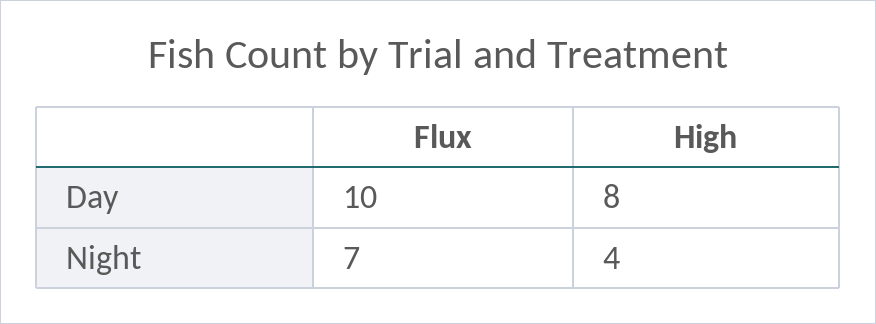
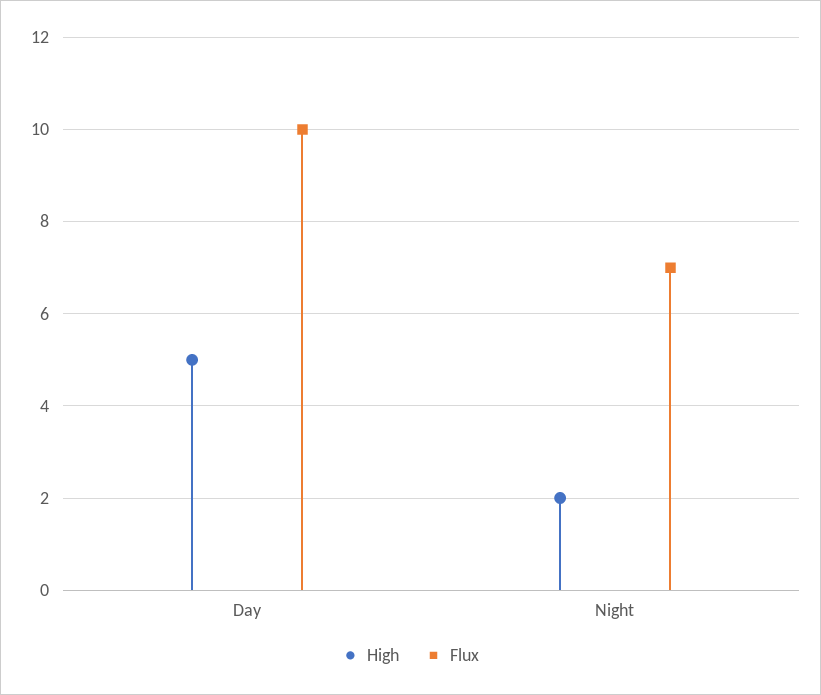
  {
    "Flux": {
      "Day": 10,
      "Night": 7
    },
    "High": {
-     "Day": 8,
+     "Day": 5,
-     "Night": 4
+     "Night": 2
    }
  }

